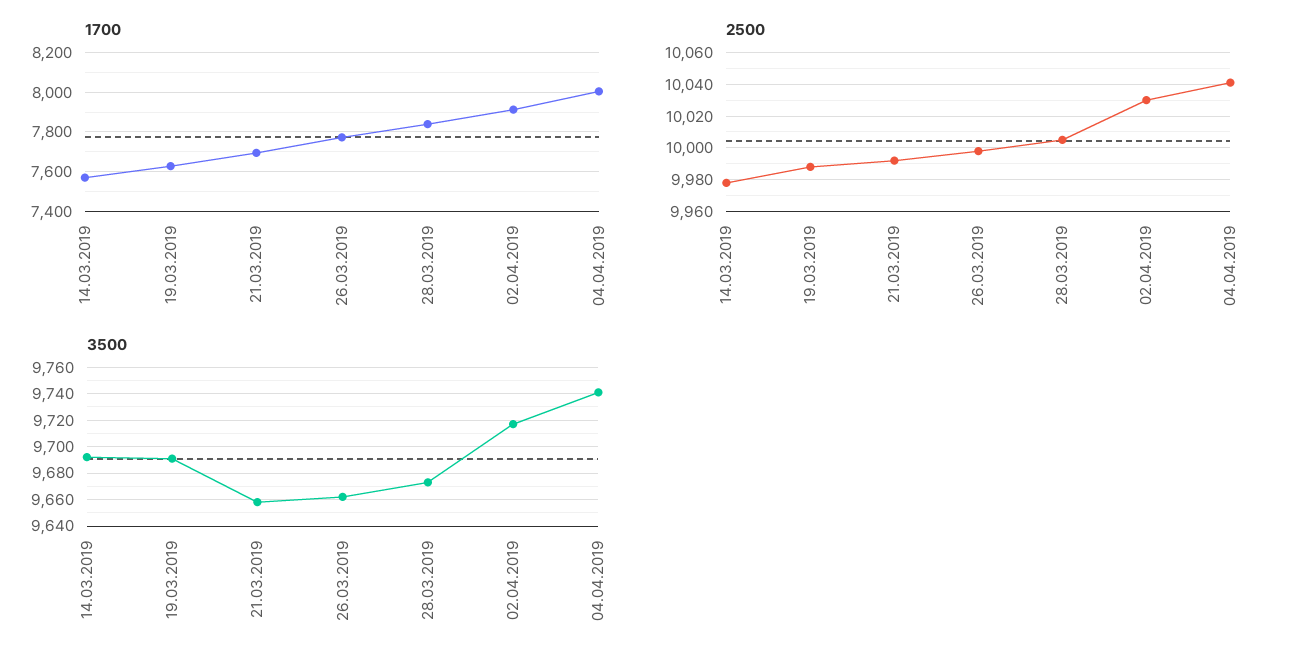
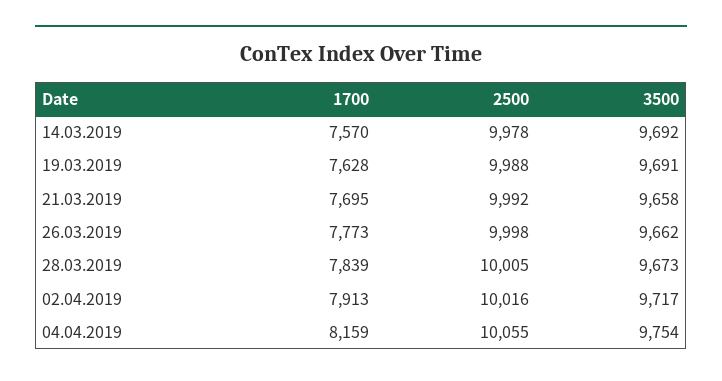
  {
    "1700": {
      "14.03.2019": 7570,
      "19.03.2019": 7628,
      "21.03.2019": 7695,
      "26.03.2019": 7773,
      "28.03.2019": 7839,
      "02.04.2019": 7913,
-     "04.04.2019": 8000
+     "04.04.2019": 8159
    },
    "2500": {
      "14.03.2019": 9978,
      "19.03.2019": 9988,
      "21.03.2019": 9992,
      "26.03.2019": 9998,
      "28.03.2019": 10005,
-     "02.04.2019": 10030,
+     "02.04.2019": 10016,
-     "04.04.2019": 10040
+     "04.04.2019": 10055
    },
    "3500": {
      "14.03.2019": 9692,
      "19.03.2019": 9691,
      "21.03.2019": 9658,
      "26.03.2019": 9662,
      "28.03.2019": 9673,
      "02.04.2019": 9717,
-     "04.04.2019": 9740
+     "04.04.2019": 9754
    }
  }

